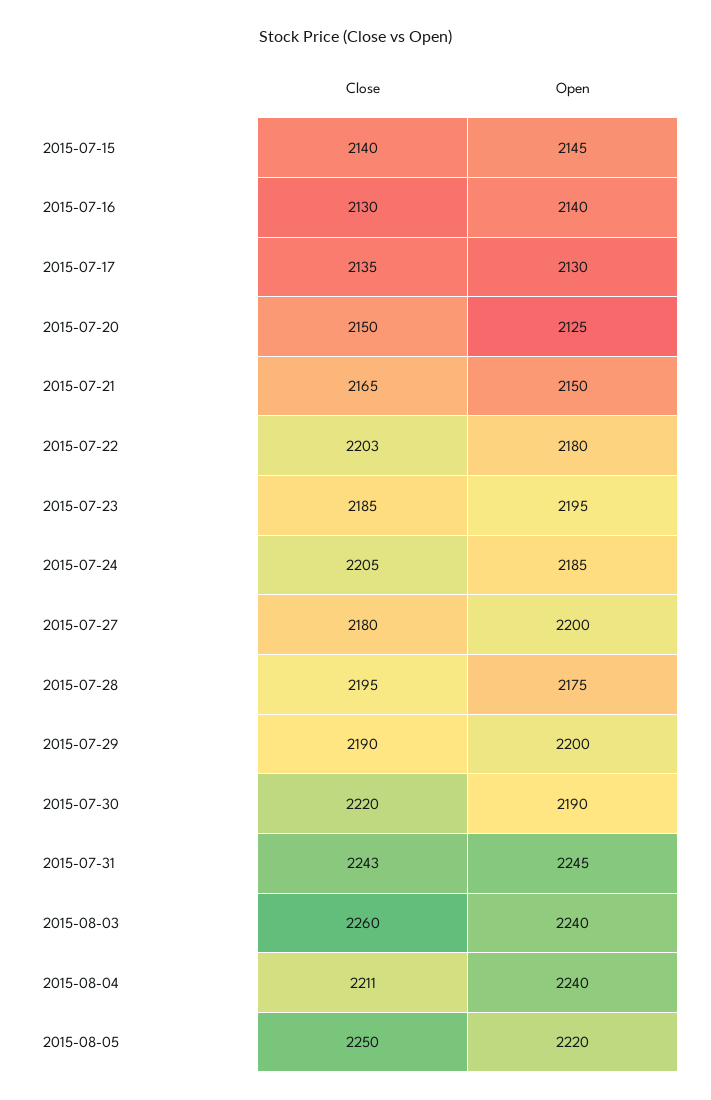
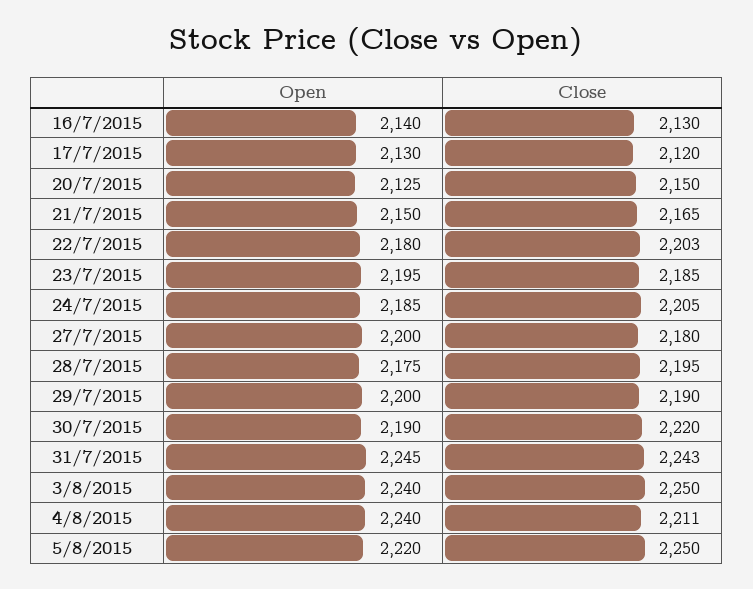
  {
    "Close": {
-     "2015-07-15": 2140,
      "2015-07-16": 2130,
-     "2015-07-17": 2135,
+     "2015-07-17": 2120,
      "2015-07-20": 2150,
      "2015-07-21": 2165,
      "2015-07-22": 2203,
      "2015-07-23": 2185,
      "2015-07-24": 2205,
      "2015-07-27": 2180,
      "2015-07-28": 2195,
      "2015-07-29": 2190,
      "2015-07-30": 2220,
      "2015-07-31": 2243,
-     "2015-08-03": 2260,
+     "2015-08-03": 2250,
      "2015-08-04": 2211,
      "2015-08-05": 2250
    },
    "Open": {
-     "2015-07-15": 2145,
      "2015-07-16": 2140,
      "2015-07-17": 2130,
      "2015-07-20": 2125,
      "2015-07-21": 2150,
      "2015-07-22": 2180,
      "2015-07-23": 2195,
      "2015-07-24": 2185,
      "2015-07-27": 2200,
      "2015-07-28": 2175,
      "2015-07-29": 2200,
      "2015-07-30": 2190,
      "2015-07-31": 2245,
      "2015-08-03": 2240,
      "2015-08-04": 2240,
      "2015-08-05": 2220
    }
  }

